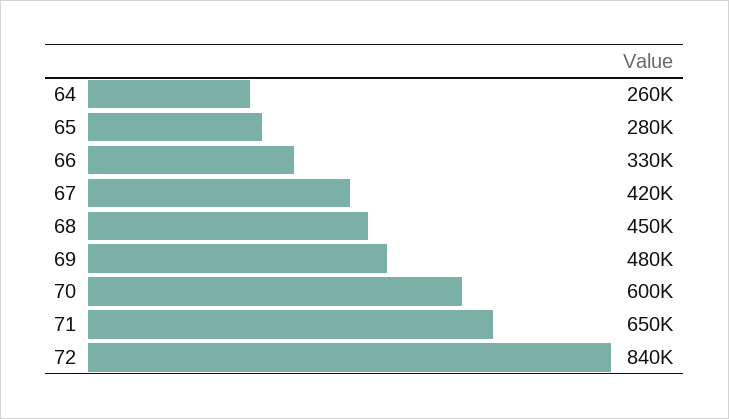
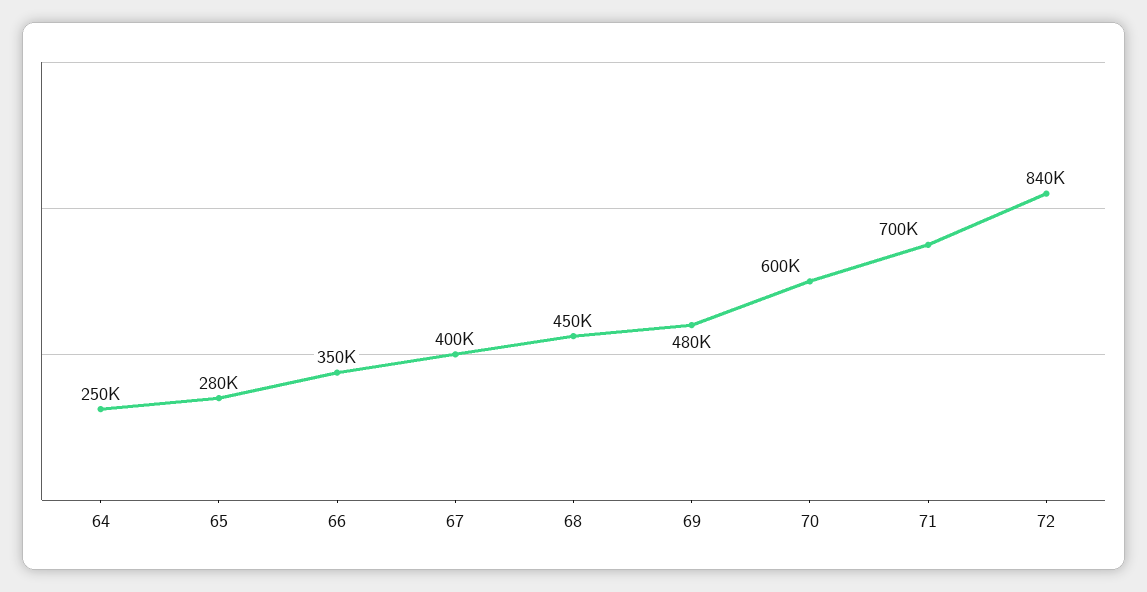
  {
-   "64": 260000,
+   "64": 250000,
    "65": 280000,
-   "66": 330000,
+   "66": 350000,
-   "67": 420000,
+   "67": 400000,
    "68": 450000,
    "69": 480000,
    "70": 600000,
-   "71": 650000,
+   "71": 700000,
    "72": 840000
  }

